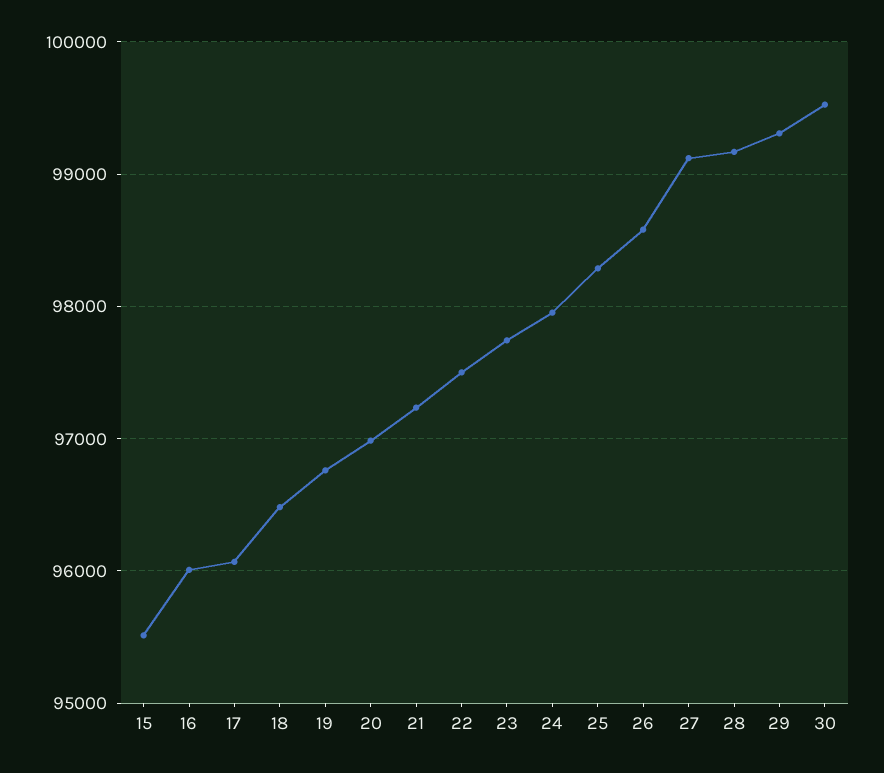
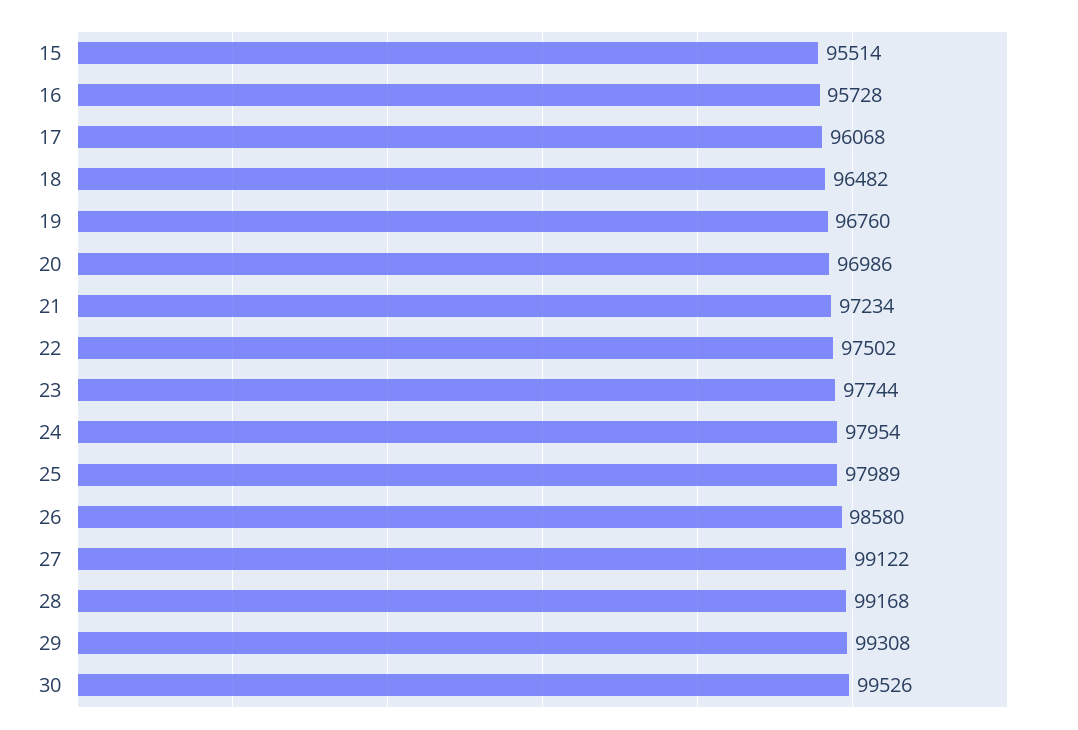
  {
    "15": 95514,
-   "16": 96000,
+   "16": 95728,
    "17": 96068,
    "18": 96482,
    "19": 96760,
    "20": 96986,
    "21": 97234,
    "22": 97502,
    "23": 97744,
    "24": 97954,
-   "25": 98300,
+   "25": 97989,
    "26": 98580,
    "27": 99122,
    "28": 99168,
    "29": 99308,
    "30": 99526
  }

